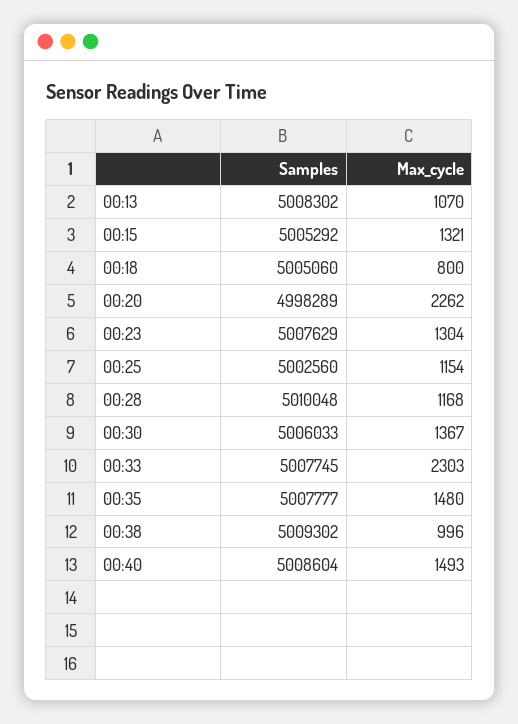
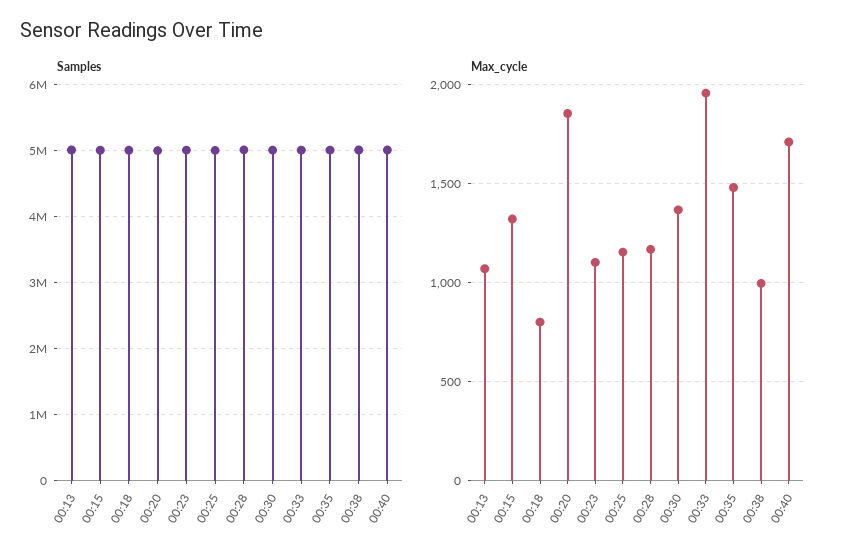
  {
    "Samples": {
      "00:13": 5008302,
      "00:15": 5005292,
      "00:18": 5005060,
      "00:20": 4998289,
      "00:23": 5007629,
      "00:25": 5002560,
      "00:28": 5010048,
      "00:30": 5006033,
      "00:33": 5007745,
      "00:35": 5007777,
      "00:38": 5009302,
      "00:40": 5008604
    },
    "Max_cycle": {
      "00:13": 1070,
      "00:15": 1321,
      "00:18": 800,
-     "00:20": 2262,
+     "00:20": 1850,
-     "00:23": 1304,
+     "00:23": 1100,
      "00:25": 1154,
      "00:28": 1168,
      "00:30": 1367,
-     "00:33": 2303,
+     "00:33": 1950,
      "00:35": 1480,
      "00:38": 996,
-     "00:40": 1493
+     "00:40": 1700
    }
  }

